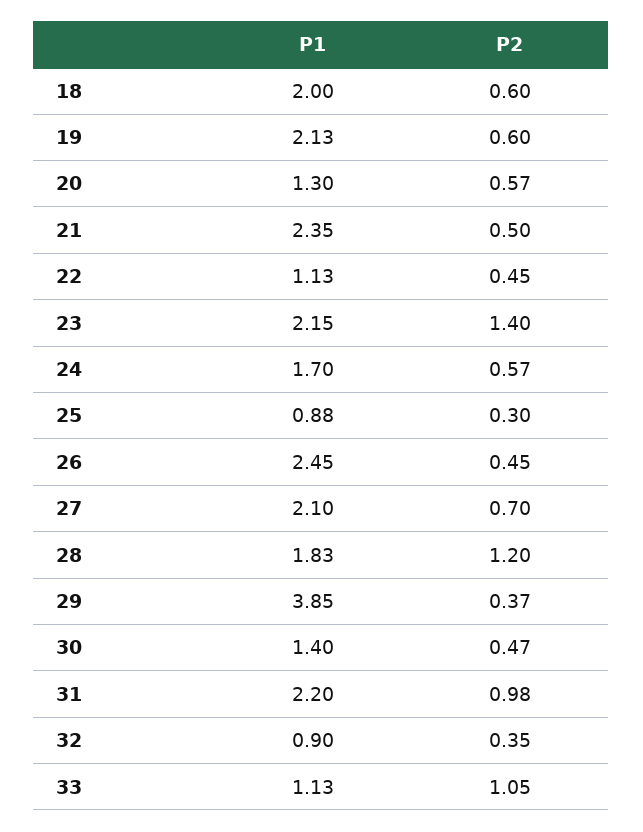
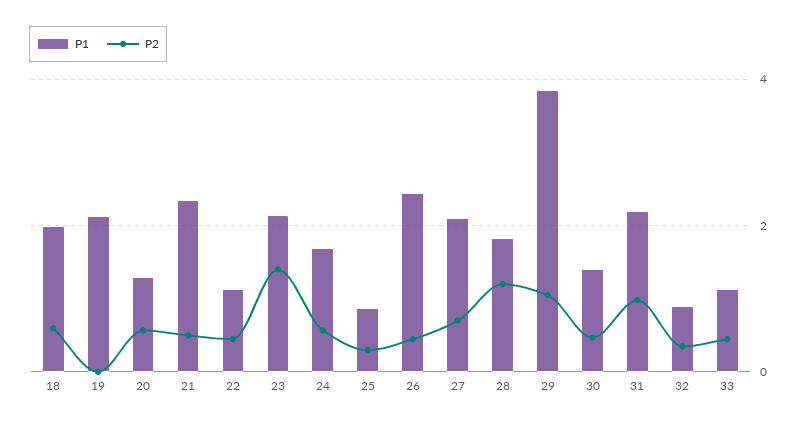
  {
    "P1": {
      "18": 2,
      "19": 2.13,
      "20": 1.3,
      "21": 2.35,
      "22": 1.13,
      "23": 2.15,
      "24": 1.7,
      "25": 0.88,
      "26": 2.45,
      "27": 2.1,
      "28": 1.83,
      "29": 3.85,
      "30": 1.4,
      "31": 2.2,
      "32": 0.9,
      "33": 1.13
    },
    "P2": {
      "18": 0.6,
-     "19": 0.6,
+     "19": 0,
      "20": 0.57,
      "21": 0.5,
      "22": 0.45,
      "23": 1.4,
      "24": 0.57,
      "25": 0.3,
      "26": 0.45,
      "27": 0.7,
      "28": 1.2,
-     "29": 0.37,
+     "29": 1,
      "30": 0.47,
      "31": 0.98,
      "32": 0.35,
-     "33": 1.05
+     "33": 0.4
    }
  }

